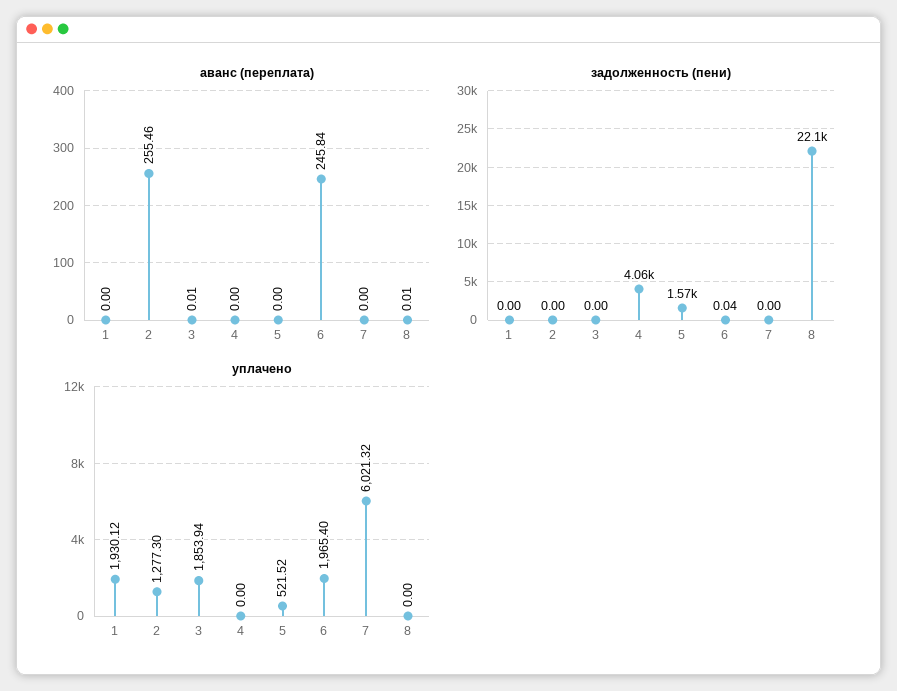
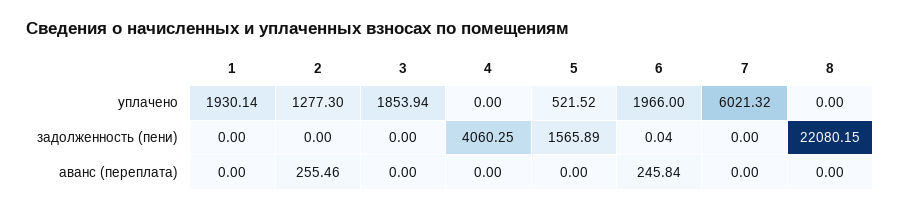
  {
    "аванс (переплата)": {
      "1": 0,
      "2": 255.46,
-     "3": 0.01,
+     "3": 0,
      "4": 0,
      "5": 0,
      "6": 245.84,
      "7": 0,
-     "8": 0.01
+     "8": 0
    },
    "задолженность (пени)": {
      "1": 0,
      "2": 0,
      "3": 0,
      "4": 4060.25,
      "5": 1565.89,
      "6": 0.04,
      "7": 0,
      "8": 22080.15
    },
    "уплачено": {
-     "1": 1930.12,
+     "1": 1930.14,
      "2": 1277.3,
      "3": 1853.94,
      "4": 0,
      "5": 521.52,
-     "6": 1965.4,
+     "6": 1966,
      "7": 6021.32,
      "8": 0
    }
  }

